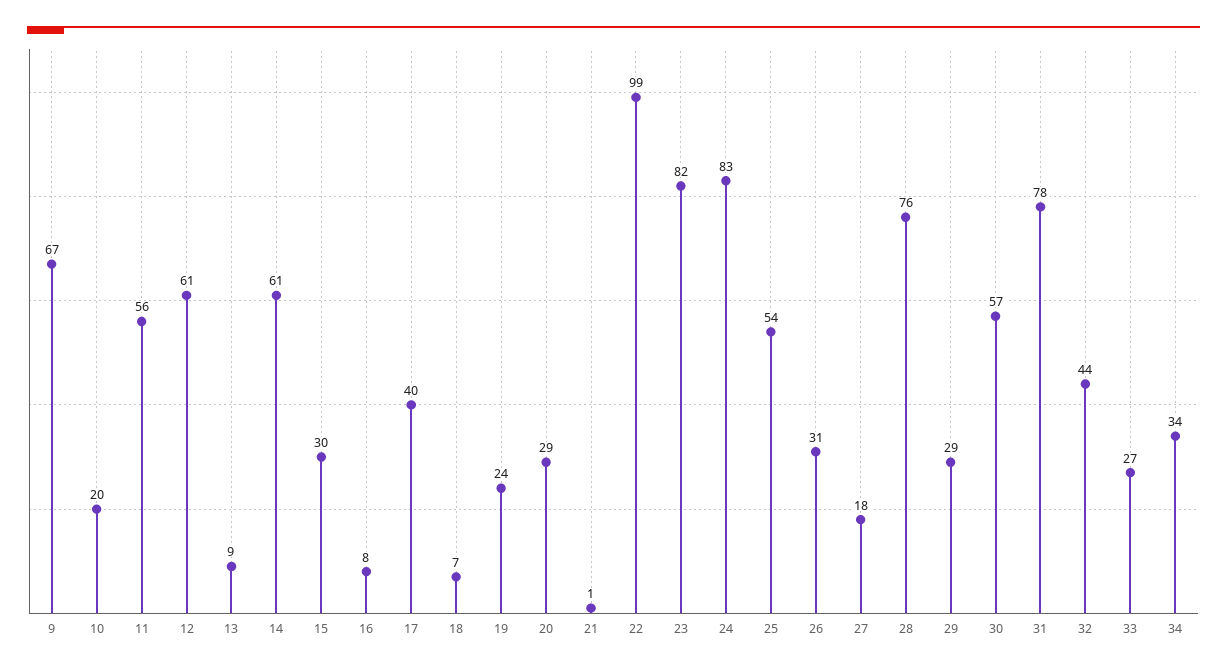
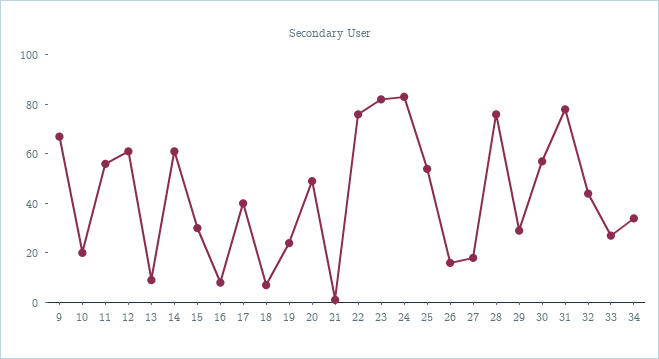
  {
    "9": 67,
    "10": 20,
    "11": 56,
    "12": 61,
    "13": 9,
    "14": 61,
    "15": 30,
    "16": 8,
    "17": 40,
    "18": 7,
    "19": 24,
-   "20": 29,
+   "20": 50,
    "21": 1,
-   "22": 99,
+   "22": 75,
    "23": 82,
    "24": 83,
    "25": 54,
-   "26": 31,
+   "26": 15,
    "27": 18,
    "28": 76,
    "29": 29,
    "30": 57,
    "31": 78,
    "32": 44,
    "33": 27,
    "34": 34
  }

